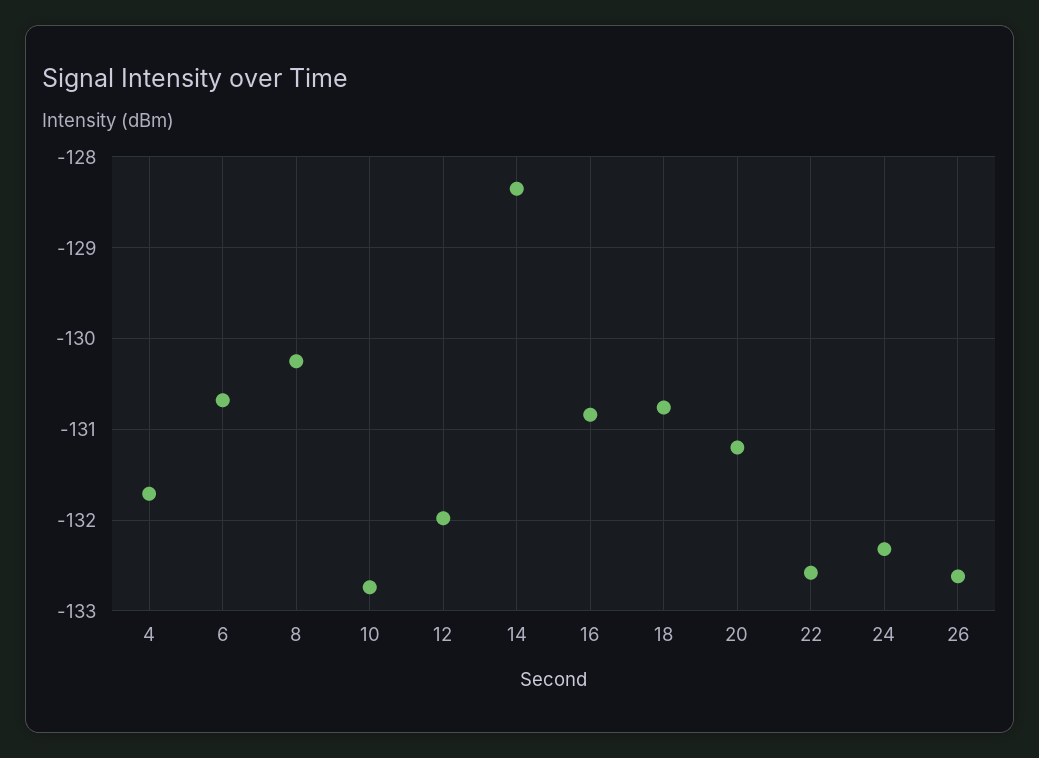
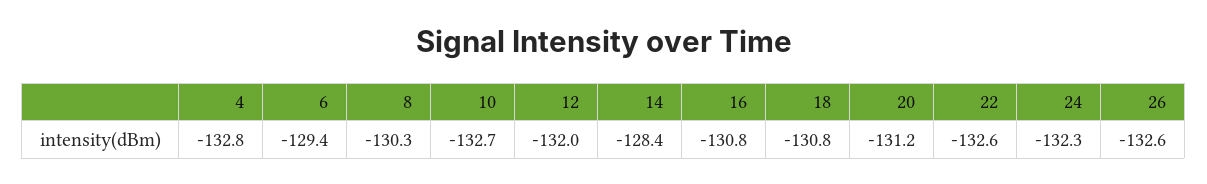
  {
-   "4": -131.7,
+   "4": -132.8,
-   "6": -130.7,
+   "6": -129.4,
    "8": -130.3,
    "10": -132.7,
    "12": -132,
    "14": -128.4,
    "16": -130.8,
    "18": -130.8,
    "20": -131.2,
    "22": -132.6,
    "24": -132.3,
    "26": -132.6
  }

